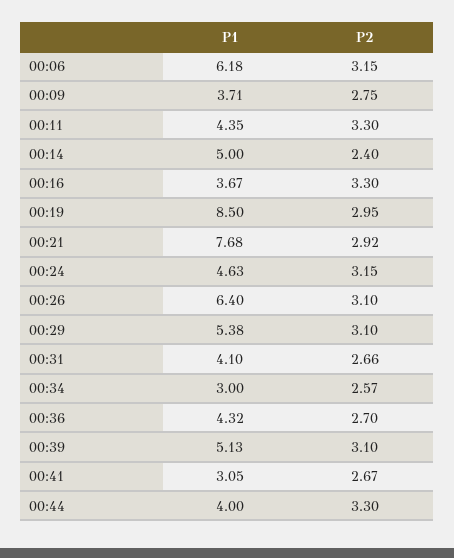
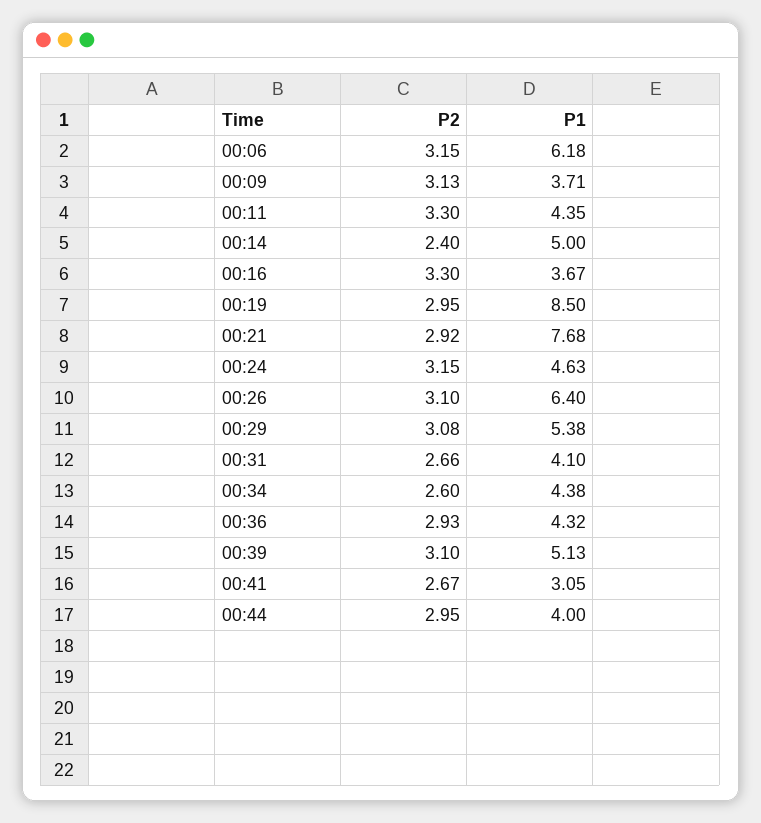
  {
    "P1": {
      "00:06": 6.18,
      "00:09": 3.71,
      "00:11": 4.35,
      "00:14": 5,
      "00:16": 3.67,
      "00:19": 8.5,
      "00:21": 7.68,
      "00:24": 4.63,
      "00:26": 6.4,
      "00:29": 5.38,
      "00:31": 4.1,
-     "00:34": 3,
+     "00:34": 4.38,
      "00:36": 4.32,
      "00:39": 5.13,
      "00:41": 3.05,
      "00:44": 4
    },
    "P2": {
      "00:06": 3.15,
-     "00:09": 2.75,
+     "00:09": 3.13,
      "00:11": 3.3,
      "00:14": 2.4,
      "00:16": 3.3,
      "00:19": 2.95,
      "00:21": 2.92,
      "00:24": 3.15,
      "00:26": 3.1,
-     "00:29": 3.1,
+     "00:29": 3.08,
      "00:31": 2.66,
-     "00:34": 2.57,
+     "00:34": 2.6,
-     "00:36": 2.7,
+     "00:36": 2.93,
      "00:39": 3.1,
      "00:41": 2.67,
-     "00:44": 3.3
+     "00:44": 2.95
    }
  }

